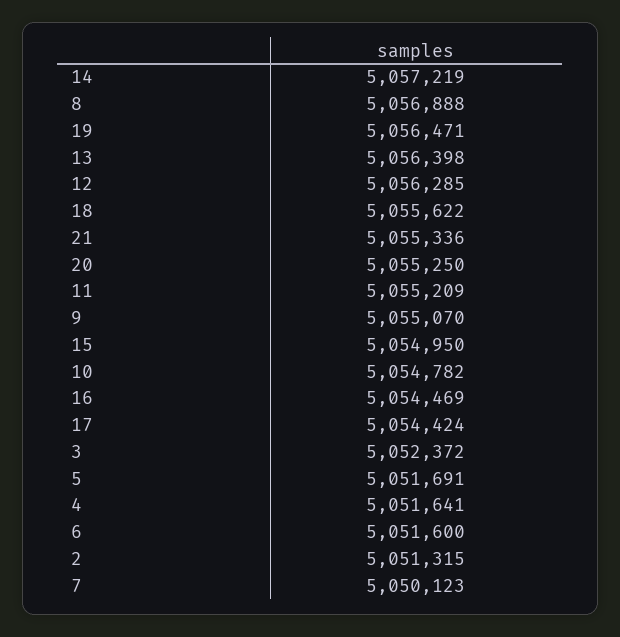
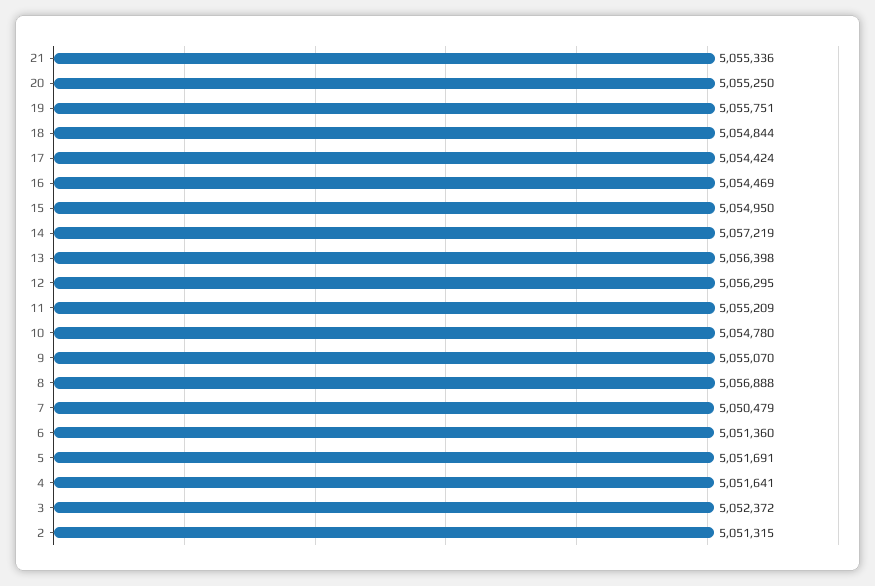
  {
    "14": 5057219,
    "8": 5056888,
-   "19": 5056471,
+   "19": 5055751,
    "13": 5056398,
-   "12": 5056285,
+   "12": 5056295,
-   "18": 5055622,
+   "18": 5054844,
    "21": 5055336,
    "20": 5055250,
    "11": 5055209,
    "9": 5055070,
    "15": 5054950,
-   "10": 5054782,
+   "10": 5054780,
    "16": 5054469,
    "17": 5054424,
    "3": 5052372,
    "5": 5051691,
    "4": 5051641,
-   "6": 5051600,
+   "6": 5051360,
    "2": 5051315,
-   "7": 5050123
+   "7": 5050479
  }

